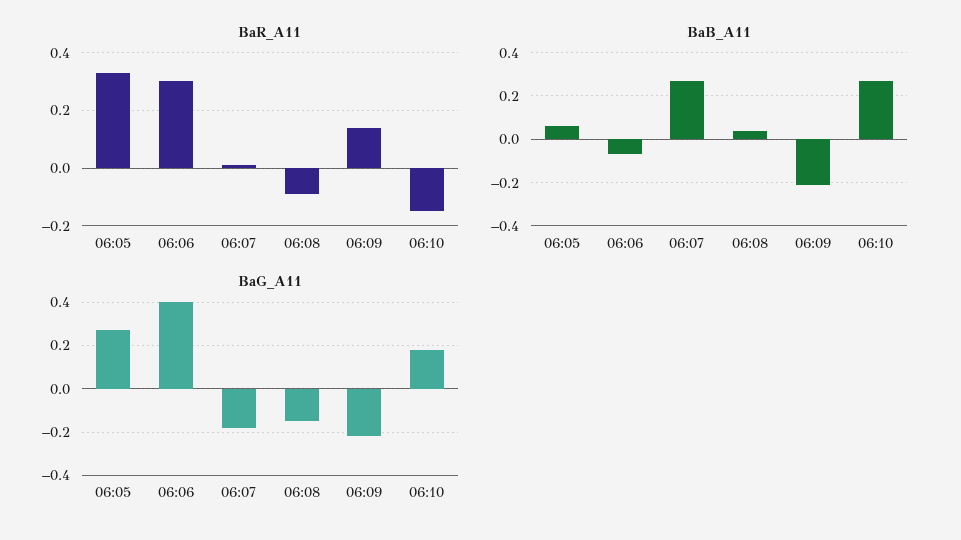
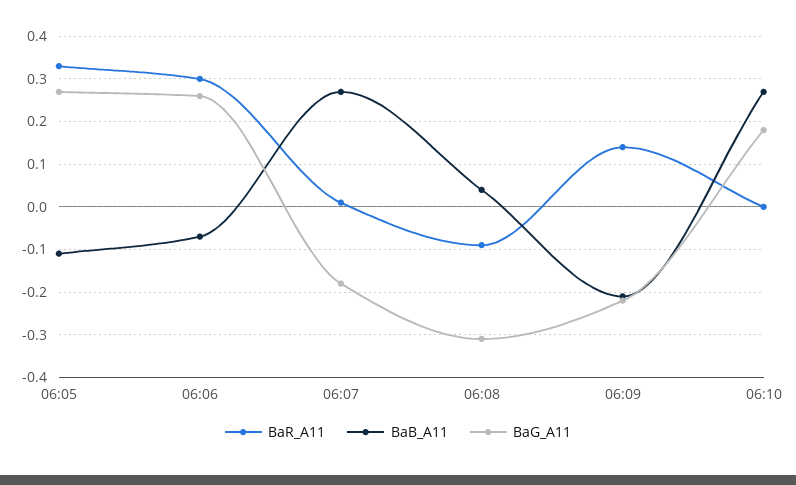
  {
    "BaR_A11": {
      "06:05": 0.35,
      "06:06": 0.3,
      "06:07": 0,
      "06:08": -0.1,
      "06:09": 0.15,
-     "06:10": -0.15
+     "06:10": 0
    },
    "BaB_A11": {
-     "06:05": 0.05,
+     "06:05": -0.1,
      "06:06": -0.05,
      "06:07": 0.25,
      "06:08": 0.05,
      "06:09": -0.2,
      "06:10": 0.25
    },
    "BaG_A11": {
      "06:05": 0.25,
-     "06:06": 0.4,
+     "06:06": 0.25,
      "06:07": -0.2,
-     "06:08": -0.15,
+     "06:08": -0.3,
      "06:09": -0.2,
      "06:10": 0.2
    }
  }

